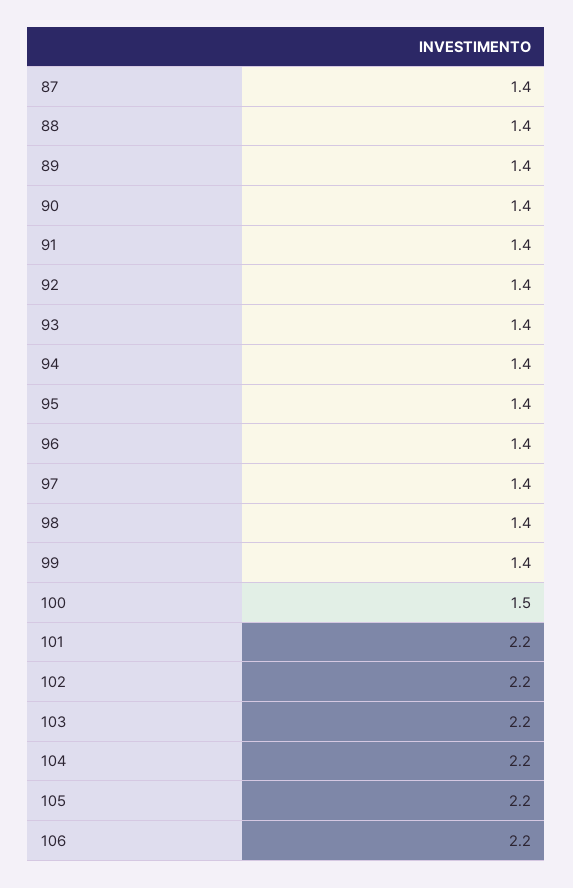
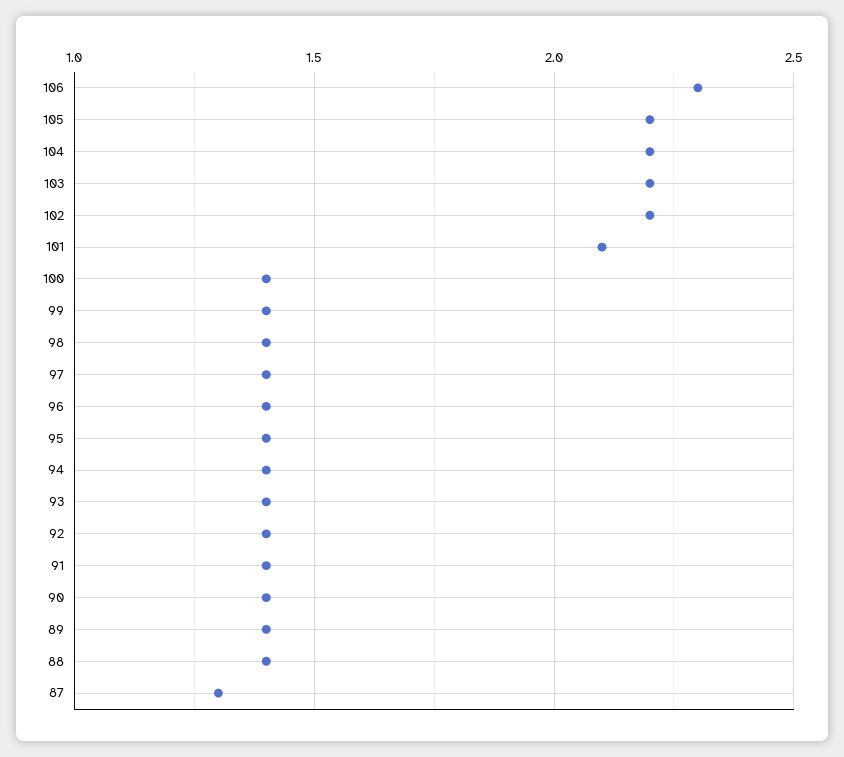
  {
-   "87": 1.4,
+   "87": 1.3,
    "88": 1.4,
    "89": 1.4,
    "90": 1.4,
    "91": 1.4,
    "92": 1.4,
    "93": 1.4,
    "94": 1.4,
    "95": 1.4,
    "96": 1.4,
    "97": 1.4,
    "98": 1.4,
    "99": 1.4,
-   "100": 1.5,
+   "100": 1.4,
-   "101": 2.2,
+   "101": 2.1,
    "102": 2.2,
    "103": 2.2,
    "104": 2.2,
    "105": 2.2,
-   "106": 2.2
+   "106": 2.3
  }

